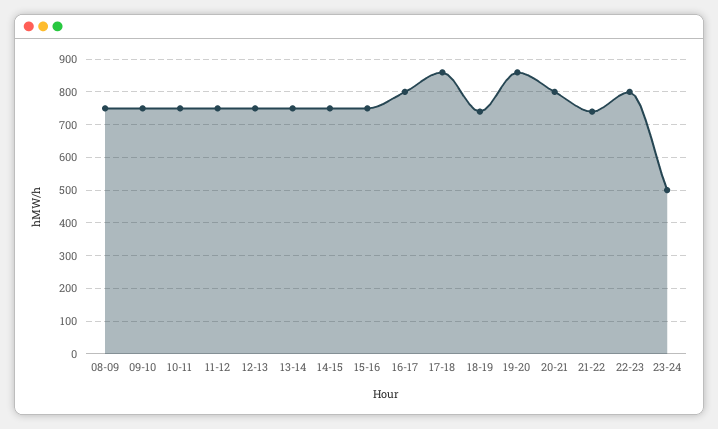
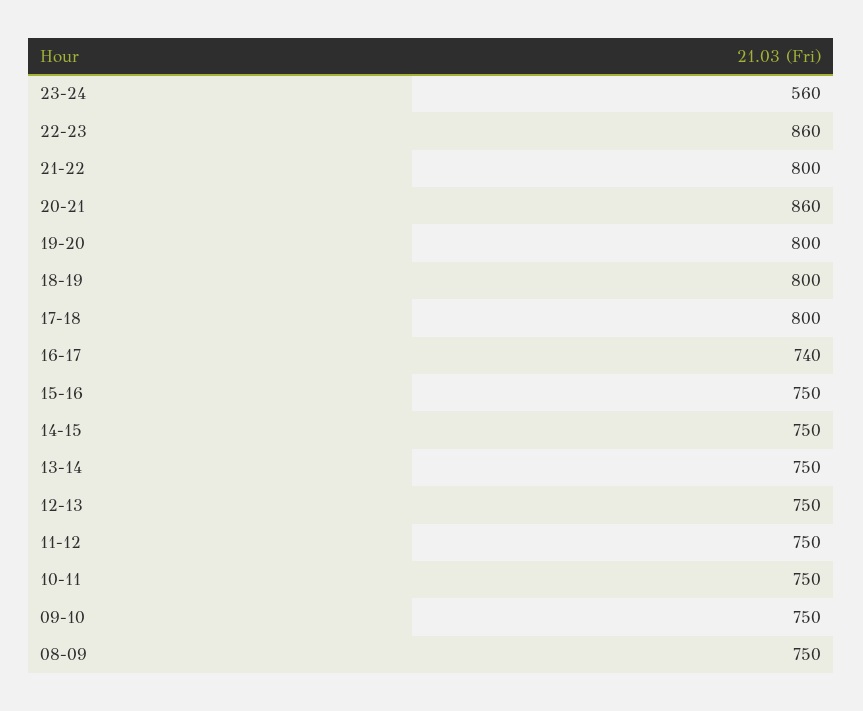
  {
    "08-09": 750,
    "09-10": 750,
    "10-11": 750,
    "11-12": 750,
    "12-13": 750,
    "13-14": 750,
    "14-15": 750,
    "15-16": 750,
-   "16-17": 800,
+   "16-17": 740,
-   "17-18": 860,
+   "17-18": 800,
-   "18-19": 740,
+   "18-19": 800,
-   "19-20": 860,
+   "19-20": 800,
-   "20-21": 800,
+   "20-21": 860,
-   "21-22": 740,
+   "21-22": 800,
-   "22-23": 800,
+   "22-23": 860,
-   "23-24": 500
+   "23-24": 560
  }

